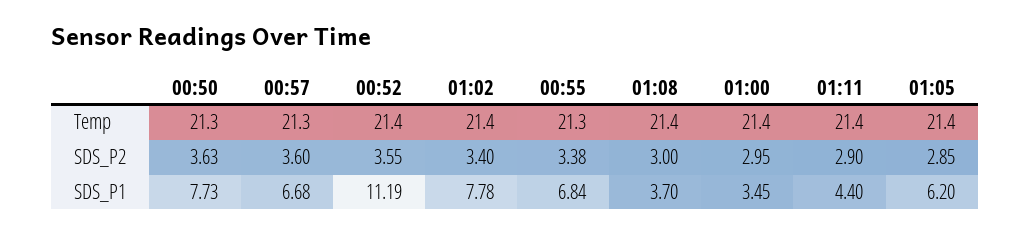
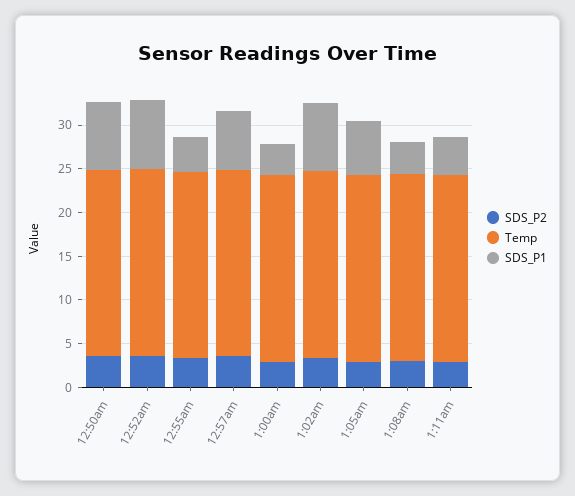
  {
    "Temp": {
      "00:50": 21.3,
      "00:57": 21.3,
      "00:52": 21.4,
      "01:02": 21.4,
      "00:55": 21.3,
      "01:08": 21.4,
      "01:00": 21.4,
      "01:11": 21.4,
      "01:05": 21.4
    },
    "SDS_P2": {
      "00:50": 3.63,
      "00:57": 3.6,
      "00:52": 3.55,
      "01:02": 3.4,
      "00:55": 3.38,
      "01:08": 3,
      "01:00": 2.95,
      "01:11": 2.9,
      "01:05": 2.85
    },
    "SDS_P1": {
      "00:50": 7.73,
      "00:57": 6.68,
-     "00:52": 11.19,
+     "00:52": 8,
      "01:02": 7.78,
-     "00:55": 6.84,
+     "00:55": 4,
      "01:08": 3.7,
      "01:00": 3.45,
      "01:11": 4.4,
      "01:05": 6.2
    }
  }

